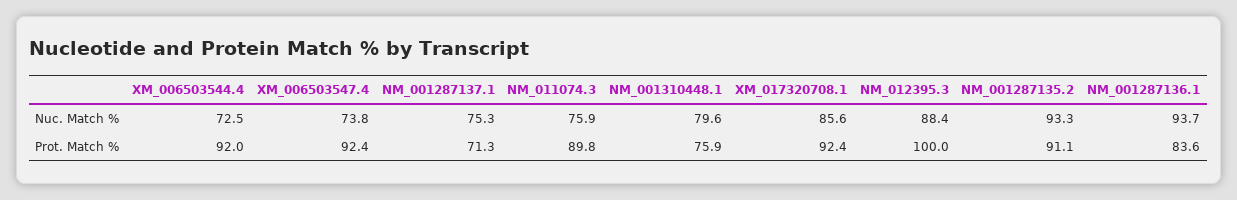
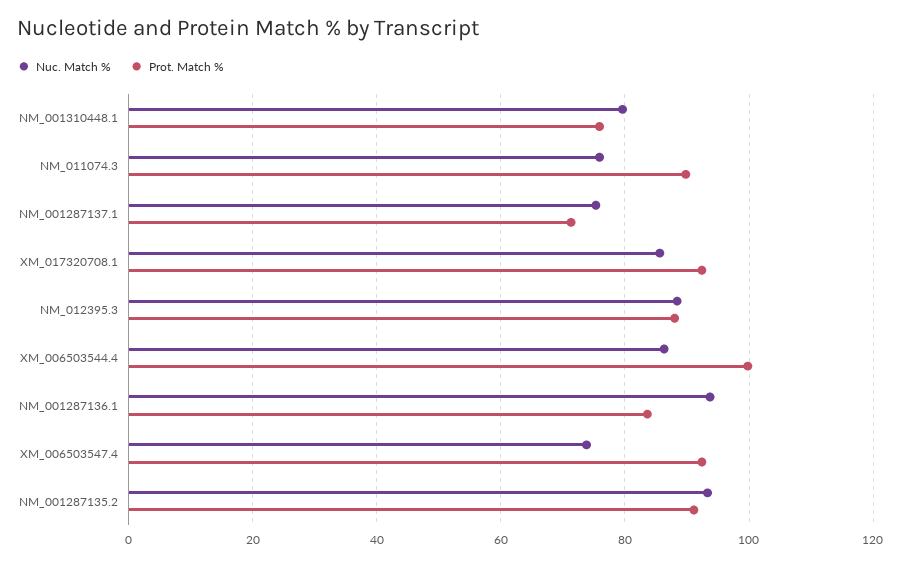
  {
    "Nuc. Match %": {
-     "XM_006503544.4": 72.5,
+     "XM_006503544.4": 86,
      "XM_006503547.4": 73.8,
      "NM_001287137.1": 75.3,
      "NM_011074.3": 75.9,
      "NM_001310448.1": 79.6,
      "XM_017320708.1": 85.6,
      "NM_012395.3": 88.4,
      "NM_001287135.2": 93.3,
      "NM_001287136.1": 93.7
    },
    "Prot. Match %": {
-     "XM_006503544.4": 92,
+     "XM_006503544.4": 100,
      "XM_006503547.4": 92.4,
      "NM_001287137.1": 71.3,
      "NM_011074.3": 89.8,
      "NM_001310448.1": 75.9,
      "XM_017320708.1": 92.4,
-     "NM_012395.3": 100,
+     "NM_012395.3": 88,
      "NM_001287135.2": 91.1,
      "NM_001287136.1": 83.6
    }
  }

